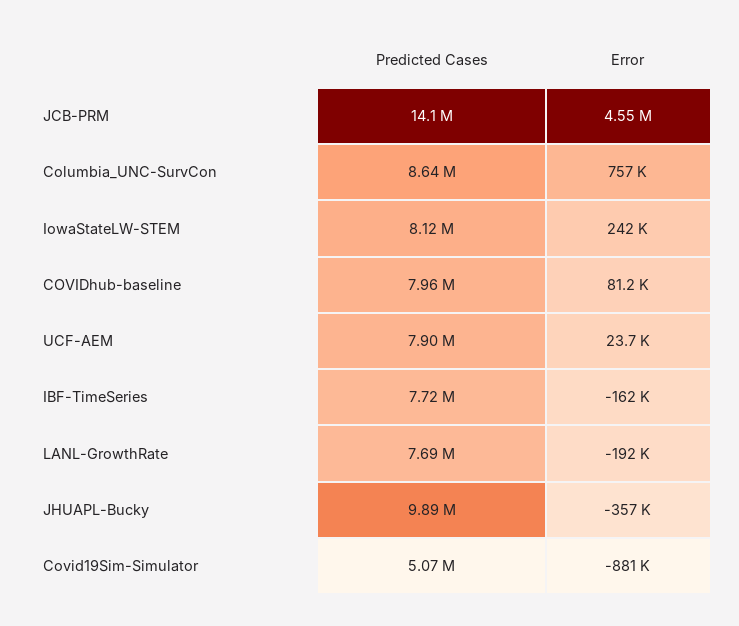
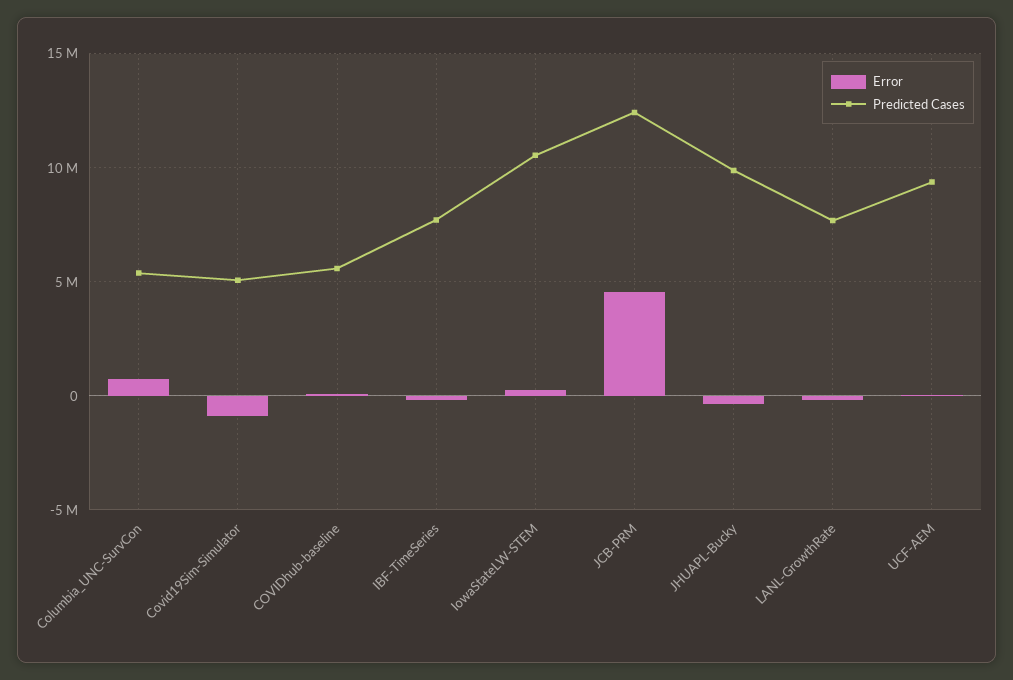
  {
    "Predicted Cases": {
-     "JCB-PRM": 14100000,
+     "JCB-PRM": 12500000,
-     "Columbia_UNC-SurvCon": 8640000,
+     "Columbia_UNC-SurvCon": 5500000,
-     "IowaStateLW-STEM": 8120000,
+     "IowaStateLW-STEM": 10500000,
-     "COVIDhub-baseline": 7960000,
+     "COVIDhub-baseline": 5500000,
-     "UCF-AEM": 7900000,
+     "UCF-AEM": 9500000,
      "IBF-TimeSeries": 7720000,
      "LANL-GrowthRate": 7690000,
      "JHUAPL-Bucky": 9890000,
      "Covid19Sim-Simulator": 5070000
    },
    "Error": {
      "JCB-PRM": 4550000,
      "Columbia_UNC-SurvCon": 757000,
      "IowaStateLW-STEM": 242000,
      "COVIDhub-baseline": 81200,
      "UCF-AEM": 23700,
      "IBF-TimeSeries": -162000,
      "LANL-GrowthRate": -192000,
      "JHUAPL-Bucky": -357000,
      "Covid19Sim-Simulator": -881000
    }
  }

